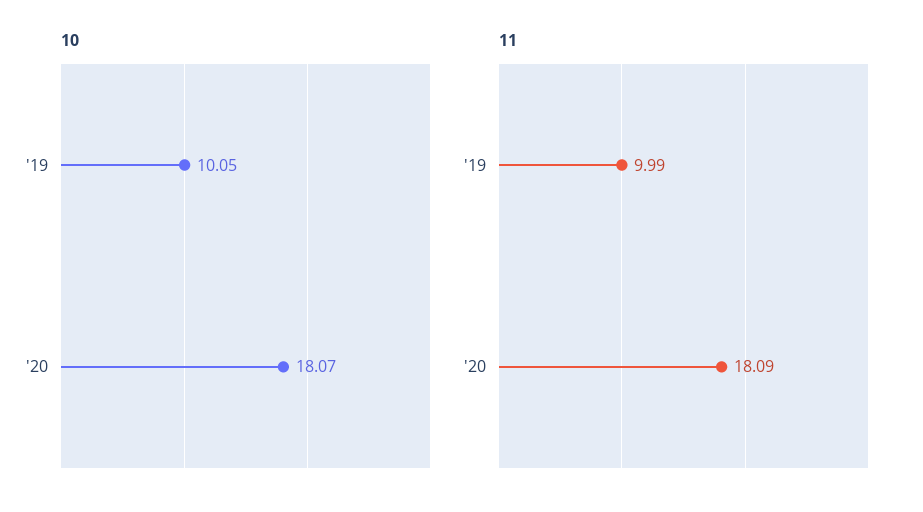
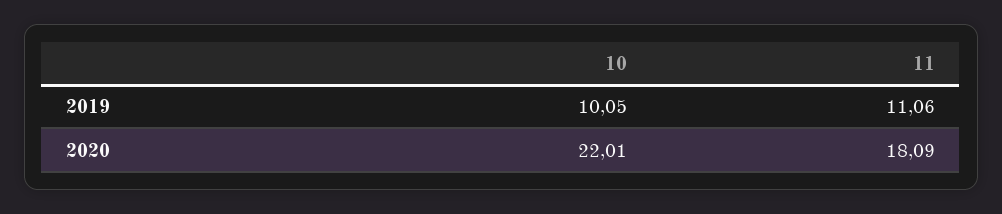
  {
    "10": {
      "'19": 10.05,
-     "'20": 18.07
+     "'20": 22.01
    },
    "11": {
-     "'19": 9.99,
+     "'19": 11.06,
      "'20": 18.09
    }
  }

